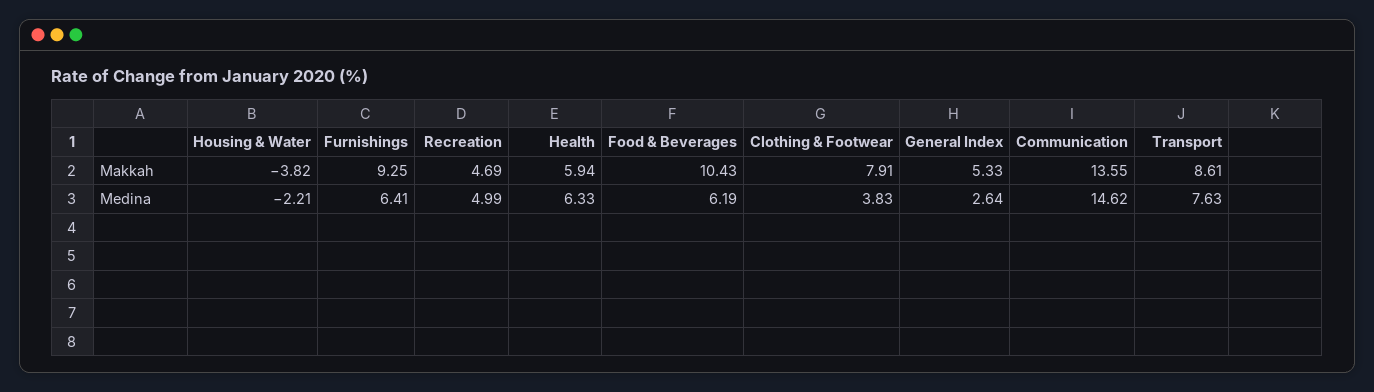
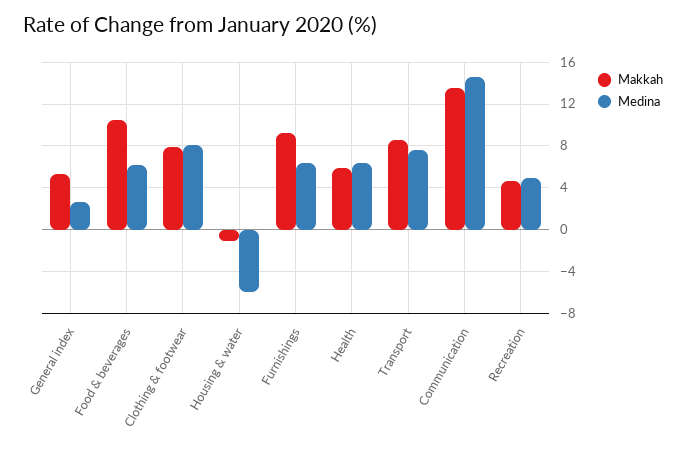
  {
    "Makkah": {
-     "Housing & Water": -3.82,
+     "Housing & Water": -1,
      "Furnishings": 9.25,
      "Recreation": 4.69,
      "Health": 5.94,
      "Food & Beverages": 10.43,
      "Clothing & Footwear": 7.91,
      "General Index": 5.33,
      "Communication": 13.55,
      "Transport": 8.61
    },
    "Medina": {
-     "Housing & Water": -2.21,
+     "Housing & Water": -6,
      "Furnishings": 6.41,
      "Recreation": 4.99,
      "Health": 6.33,
      "Food & Beverages": 6.19,
-     "Clothing & Footwear": 3.83,
+     "Clothing & Footwear": 8,
      "General Index": 2.64,
      "Communication": 14.62,
      "Transport": 7.63
    }
  }

